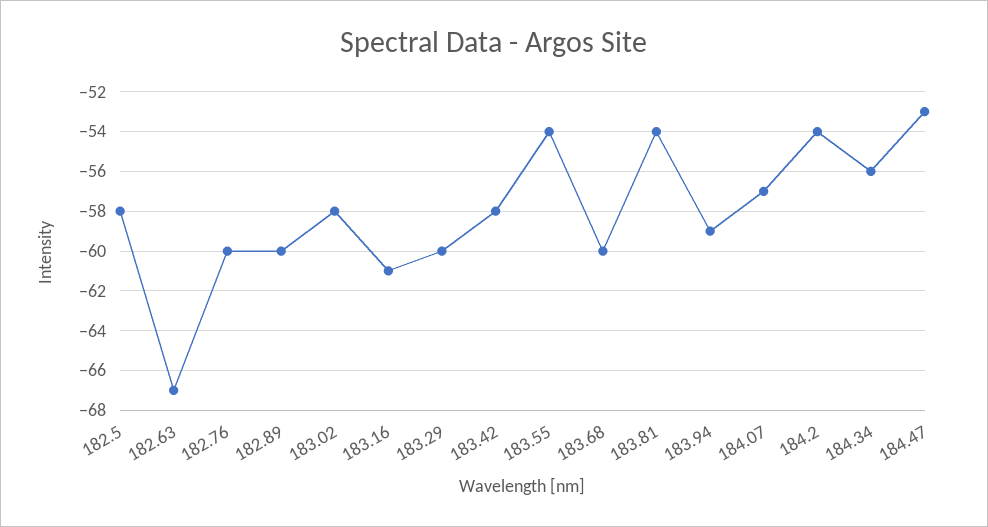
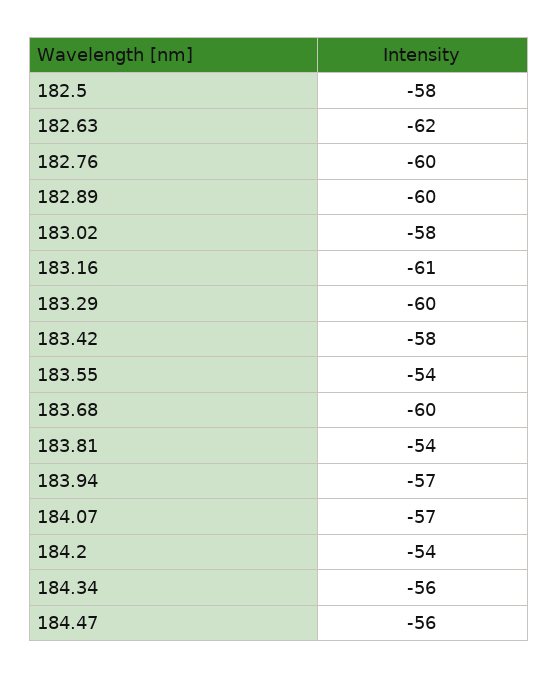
  {
    "182.5": -58,
-   "182.63": -67,
+   "182.63": -62,
    "182.76": -60,
    "182.89": -60,
    "183.02": -58,
    "183.16": -61,
    "183.29": -60,
    "183.42": -58,
    "183.55": -54,
    "183.68": -60,
    "183.81": -54,
-   "183.94": -59,
+   "183.94": -57,
    "184.07": -57,
    "184.2": -54,
    "184.34": -56,
-   "184.47": -53
+   "184.47": -56
  }

